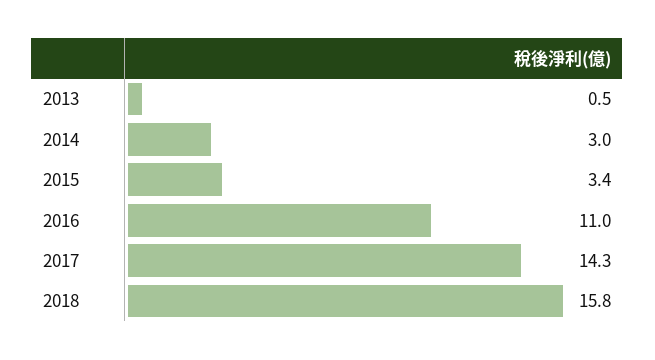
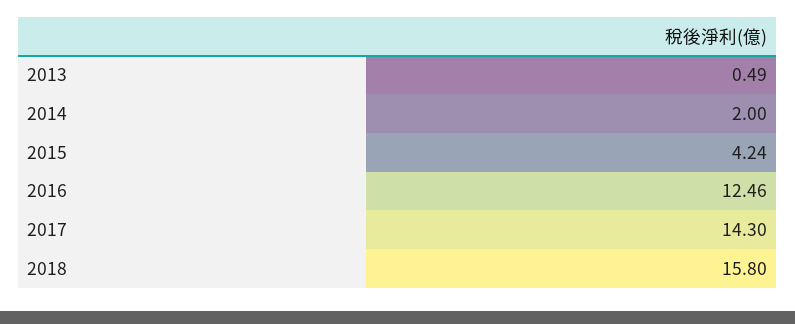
  {
    "2013": 0.49,
-   "2014": 3,
+   "2014": 2,
-   "2015": 3.4,
+   "2015": 4.24,
-   "2016": 11,
+   "2016": 12.46,
    "2017": 14.3,
    "2018": 15.8
  }

